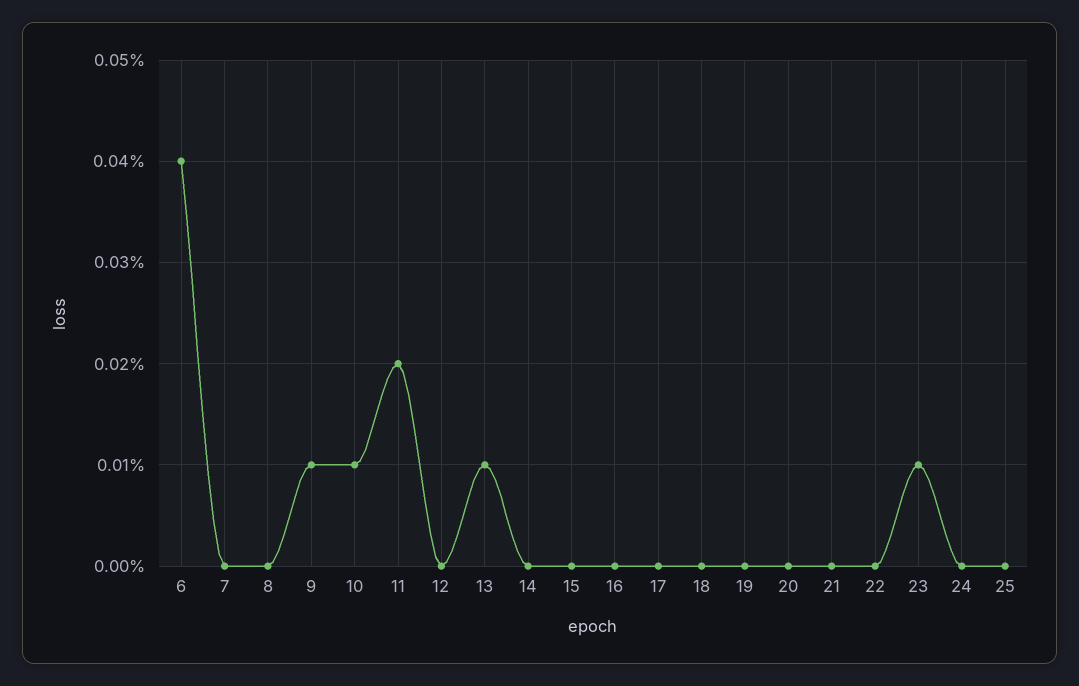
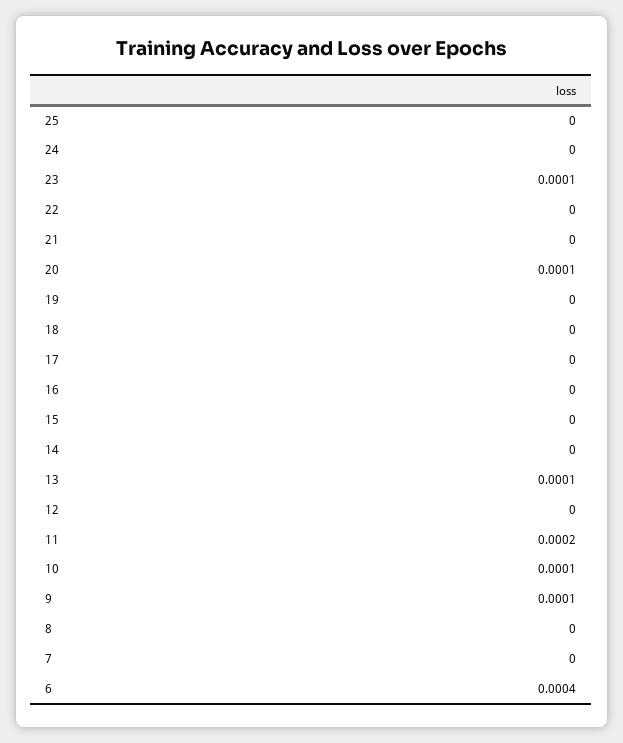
  {
    "6": 0.0004,
    "7": 0,
    "8": 0,
    "9": 0.0001,
    "10": 0.0001,
    "11": 0.0002,
    "12": 0,
    "13": 0.0001,
    "14": 0,
    "15": 0,
    "16": 0,
    "17": 0,
    "18": 0,
    "19": 0,
-   "20": 0,
+   "20": 0.0001,
    "21": 0,
    "22": 0,
    "23": 0.0001,
    "24": 0,
    "25": 0
  }

